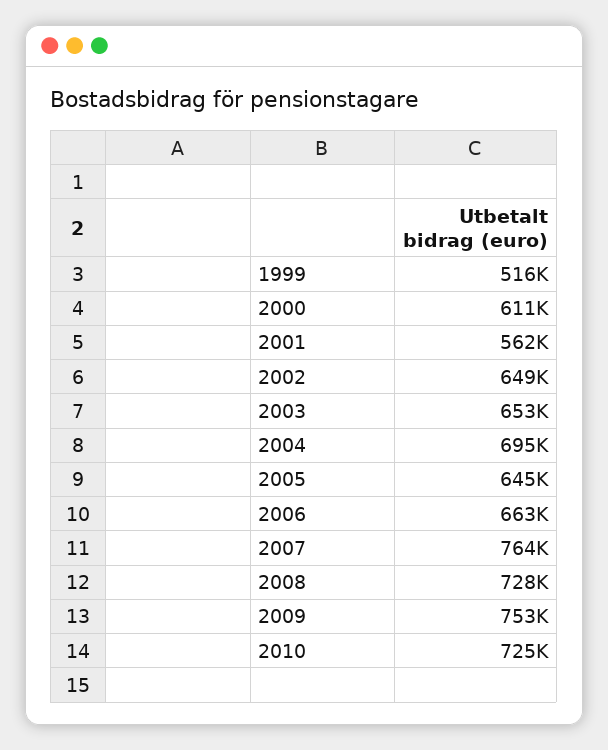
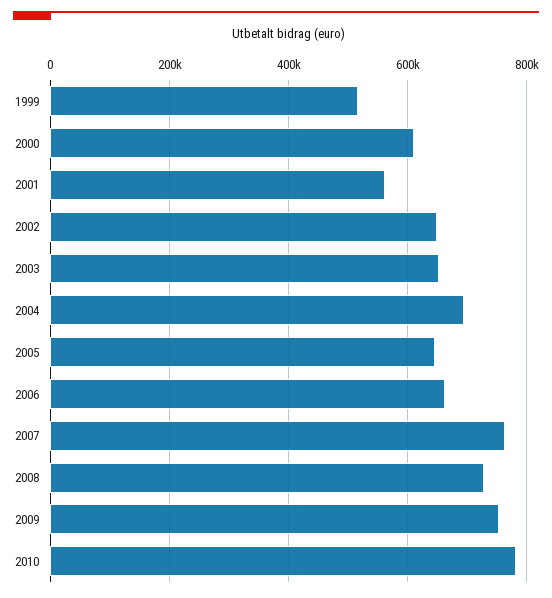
  {
    "1999": 516000,
    "2000": 611000,
    "2001": 562000,
    "2002": 649000,
    "2003": 653000,
    "2004": 695000,
    "2005": 645000,
    "2006": 663000,
    "2007": 764000,
    "2008": 728000,
    "2009": 753000,
-   "2010": 725000
+   "2010": 780000
  }

